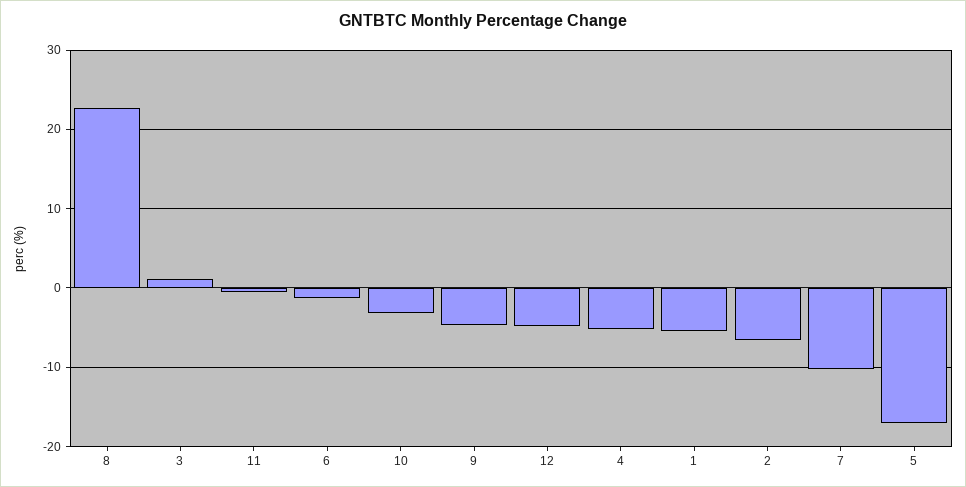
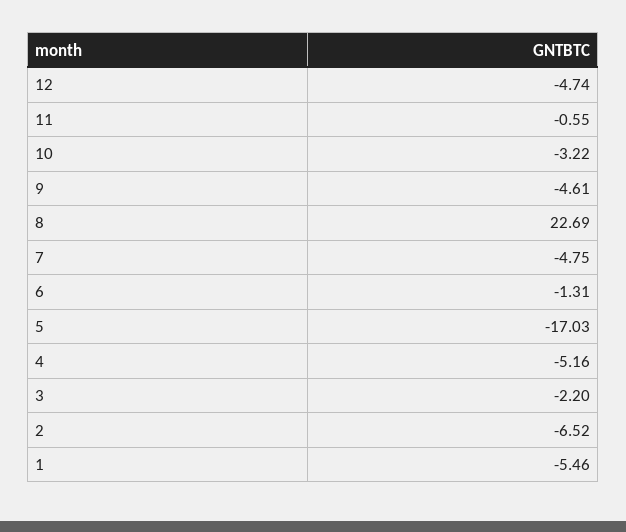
  {
    "8": 22.69,
-   "3": 1,
+   "3": -2.2,
    "11": -0.55,
    "6": -1.31,
    "10": -3.22,
    "9": -4.61,
    "12": -4.74,
    "4": -5.16,
    "1": -5.46,
    "2": -6.52,
-   "7": -10,
+   "7": -4.75,
    "5": -17.03
  }

